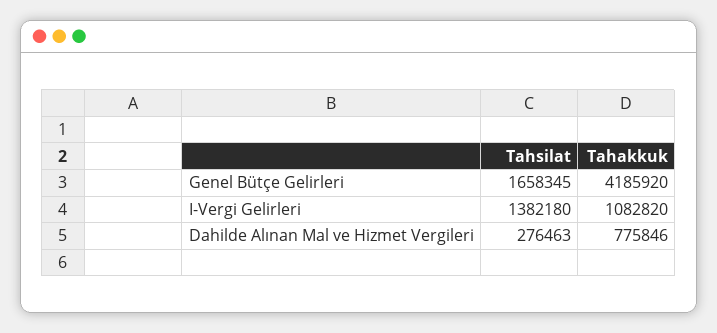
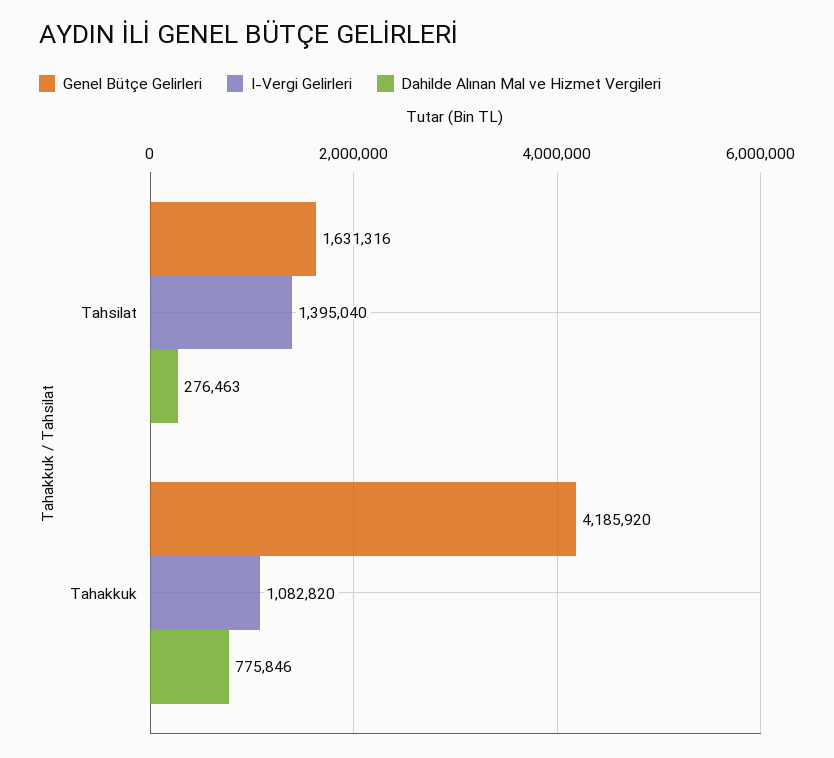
  {
    "Genel Bütçe Gelirleri": {
-     "Tahsilat": 1658345,
+     "Tahsilat": 1631316,
      "Tahakkuk": 4185920
    },
    "I-Vergi Gelirleri": {
-     "Tahsilat": 1382180,
+     "Tahsilat": 1395040,
      "Tahakkuk": 1082820
    },
    "Dahilde Alınan Mal ve Hizmet Vergileri": {
      "Tahsilat": 276463,
      "Tahakkuk": 775846
    }
  }

